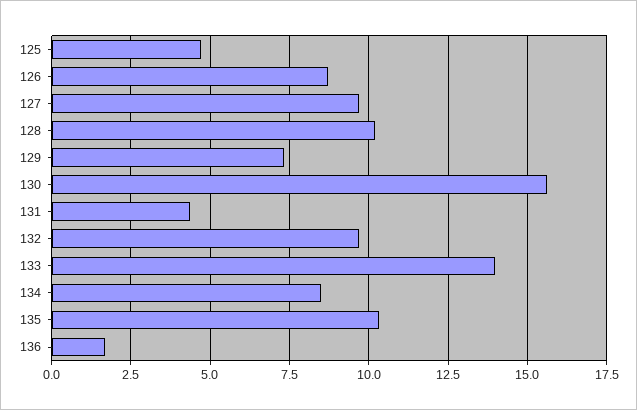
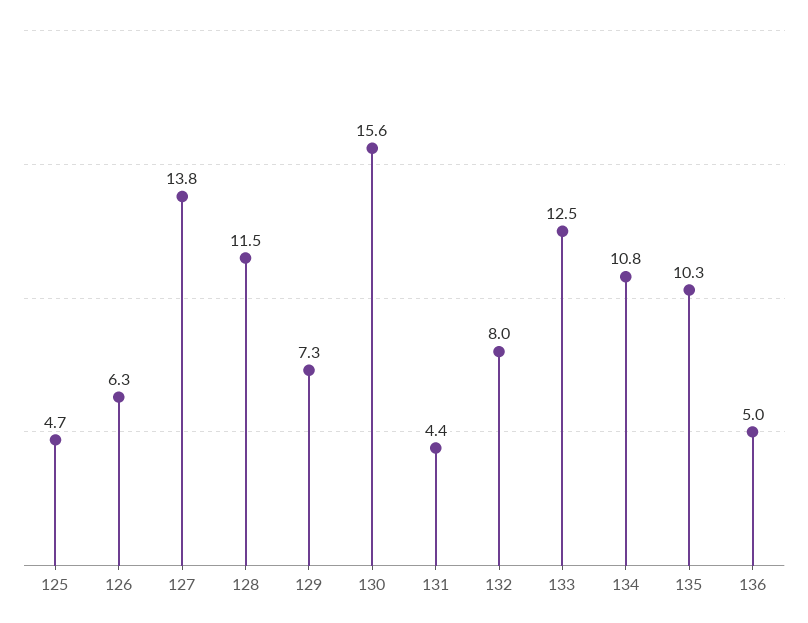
  {
    "125": 4.7,
-   "126": 8.75,
+   "126": 6.3,
-   "127": 9.75,
+   "127": 13.8,
-   "128": 10.25,
+   "128": 11.5,
    "129": 7.3,
    "130": 15.6,
    "131": 4.4,
-   "132": 9.75,
+   "132": 8,
-   "133": 14,
+   "133": 12.5,
-   "134": 8.5,
+   "134": 10.8,
    "135": 10.3,
-   "136": 1.75
+   "136": 5
  }

